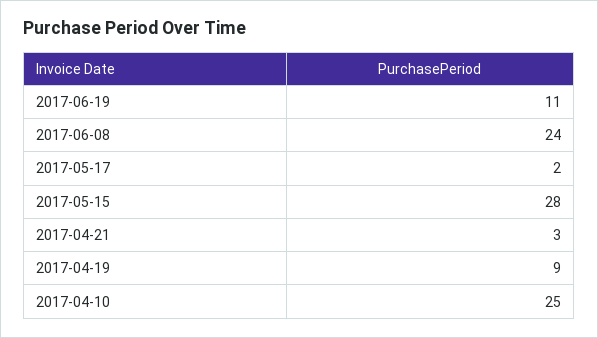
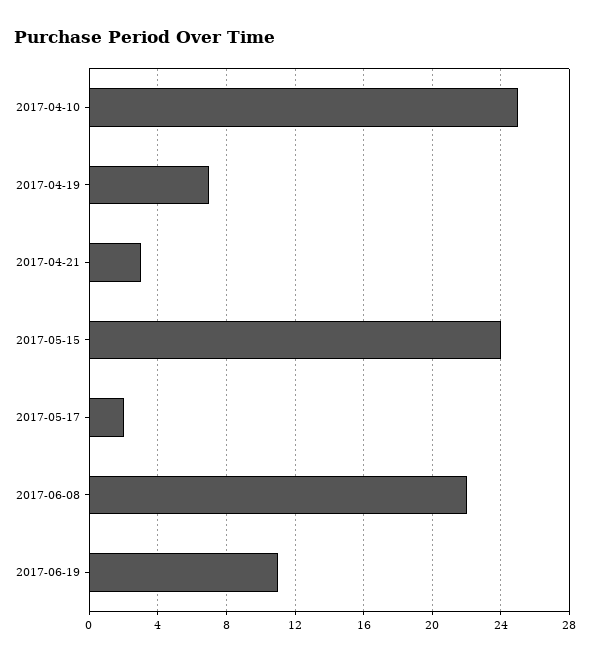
  {
    "2017-06-19": 11,
-   "2017-06-08": 24,
+   "2017-06-08": 22,
    "2017-05-17": 2,
-   "2017-05-15": 28,
+   "2017-05-15": 24,
    "2017-04-21": 3,
-   "2017-04-19": 9,
+   "2017-04-19": 7,
    "2017-04-10": 25
  }

